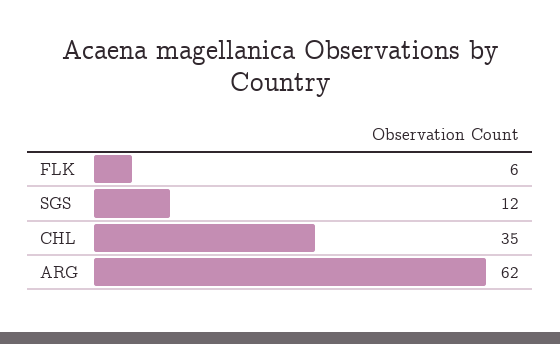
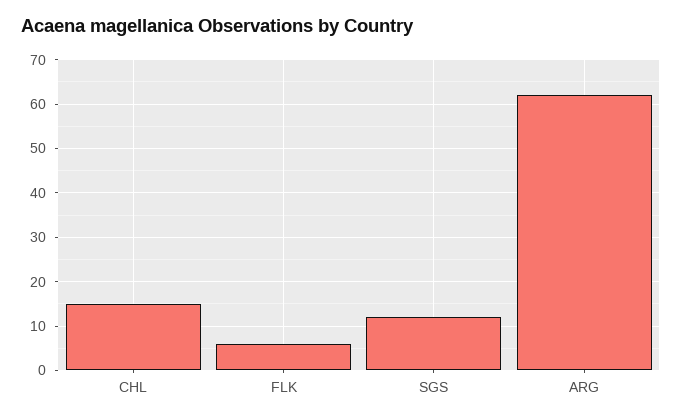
  {
    "FLK": 6,
    "SGS": 12,
-   "CHL": 35,
+   "CHL": 15,
    "ARG": 62
  }

